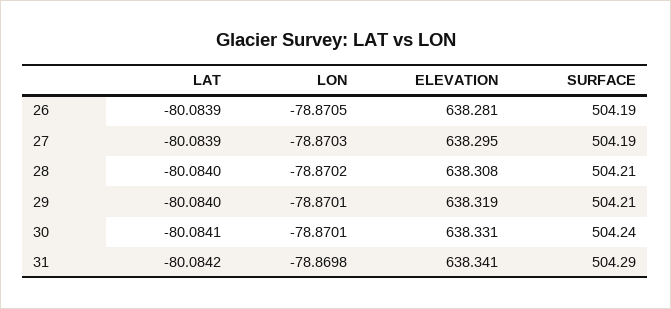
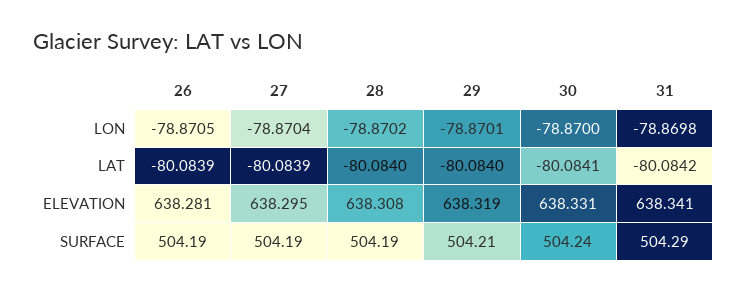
  {
    "LAT": {
      "26": -80.0839,
      "27": -80.0839,
      "28": -80.084,
      "29": -80.084,
      "30": -80.0841,
      "31": -80.0842
    },
    "LON": {
      "26": -78.8705,
-     "27": -78.8703,
+     "27": -78.8704,
      "28": -78.8702,
      "29": -78.8701,
-     "30": -78.8701,
+     "30": -78.87,
      "31": -78.8698
    },
    "ELEVATION": {
      "26": 638.281,
      "27": 638.295,
      "28": 638.308,
      "29": 638.319,
      "30": 638.331,
      "31": 638.341
    },
    "SURFACE": {
      "26": 504.19,
      "27": 504.19,
-     "28": 504.21,
+     "28": 504.19,
      "29": 504.21,
      "30": 504.24,
      "31": 504.29
    }
  }

